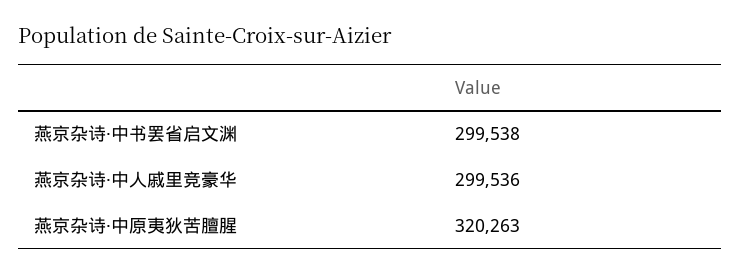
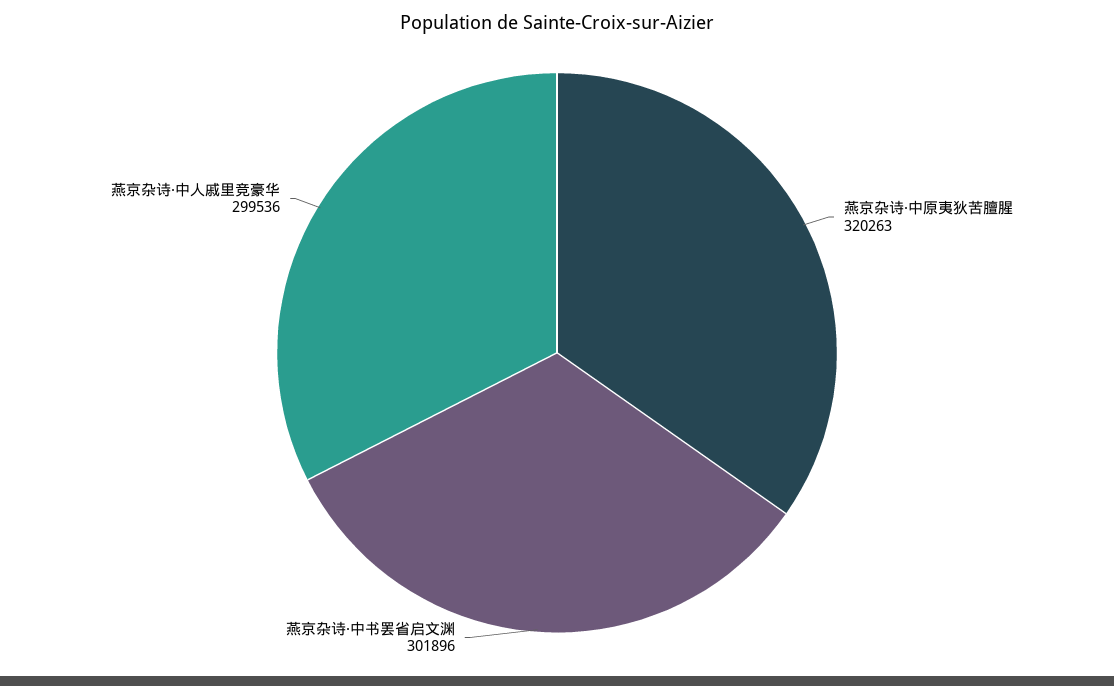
  {
-   "燕京杂诗·中书罢省启文渊": 299538,
+   "燕京杂诗·中书罢省启文渊": 301896,
    "燕京杂诗·中人戚里竞豪华": 299536,
    "燕京杂诗·中原夷狄苦膻腥": 320263
  }

